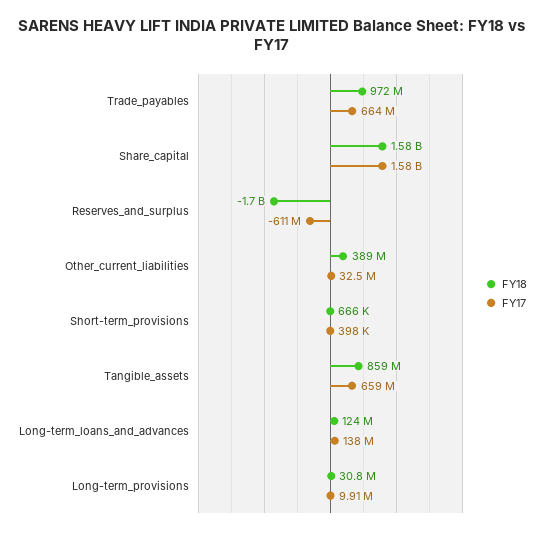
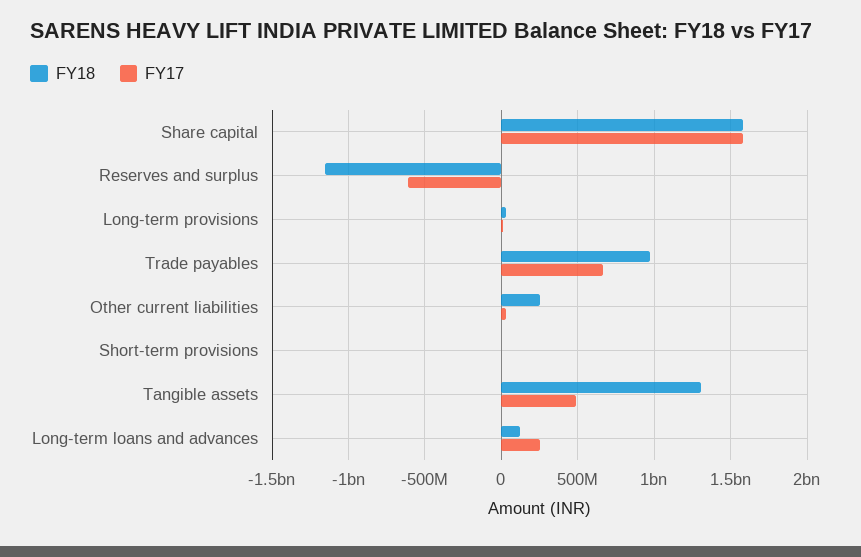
  {
    "FY18": {
      "Trade_payables": 972000000,
      "Share_capital": 1580000000,
-     "Reserves_and_surplus": -1700000000,
+     "Reserves_and_surplus": -1150000000,
-     "Other_current_liabilities": 389000000,
+     "Other_current_liabilities": 250000000,
      "Short-term_provisions": 666000,
-     "Tangible_assets": 859000000,
+     "Tangible_assets": 1300000000,
      "Long-term_loans_and_advances": 124000000,
      "Long-term_provisions": 30800000
    },
    "FY17": {
      "Trade_payables": 664000000,
      "Share_capital": 1580000000,
      "Reserves_and_surplus": -611000000,
      "Other_current_liabilities": 32500000,
      "Short-term_provisions": 398000,
-     "Tangible_assets": 659000000,
+     "Tangible_assets": 500000000,
-     "Long-term_loans_and_advances": 138000000,
+     "Long-term_loans_and_advances": 250000000,
      "Long-term_provisions": 9910000
    }
  }

